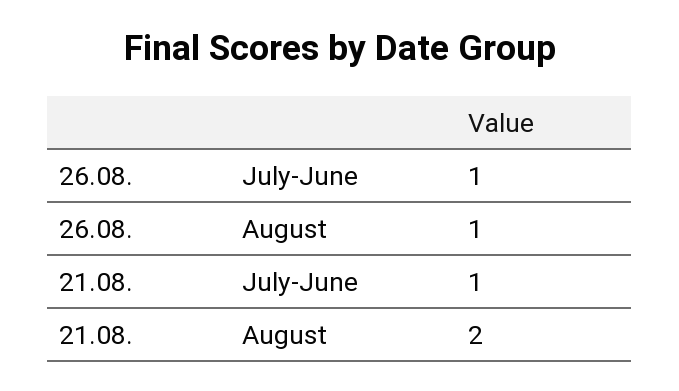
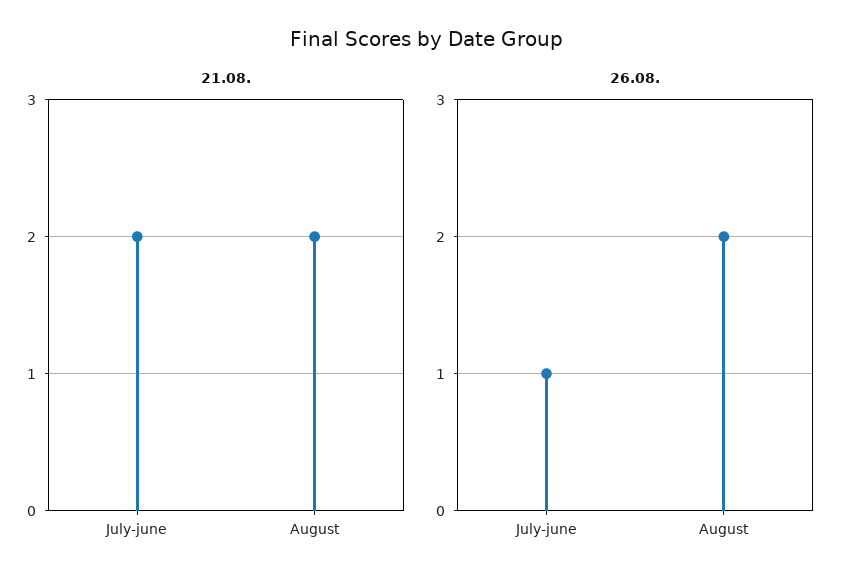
  {
    "26.08.": {
      "July-June": 1,
-     "August": 1
+     "August": 2
    },
    "21.08.": {
-     "July-June": 1,
+     "July-June": 2,
      "August": 2
    }
  }

